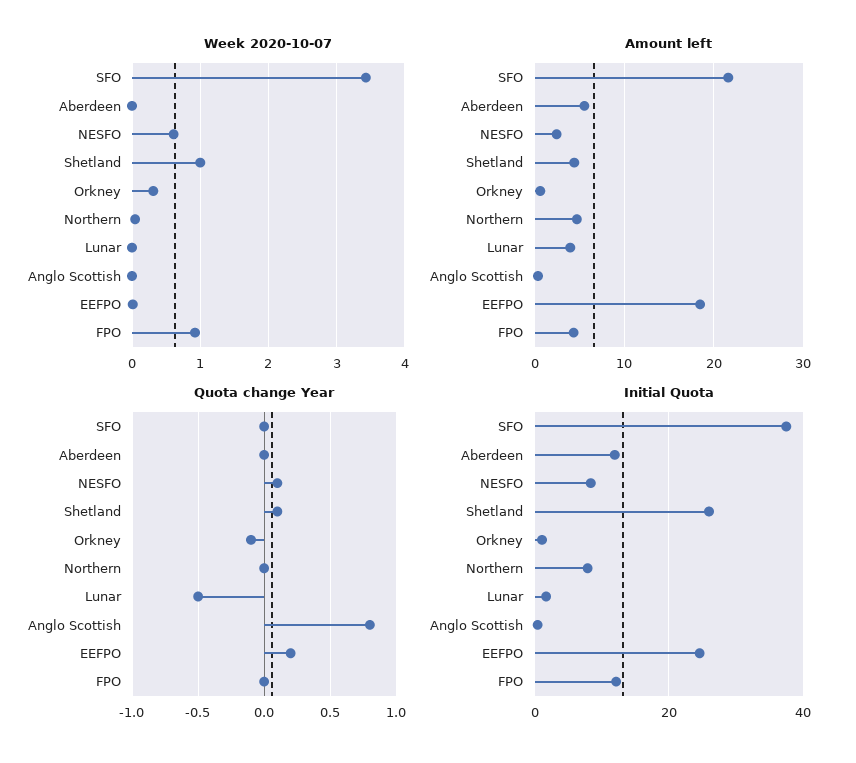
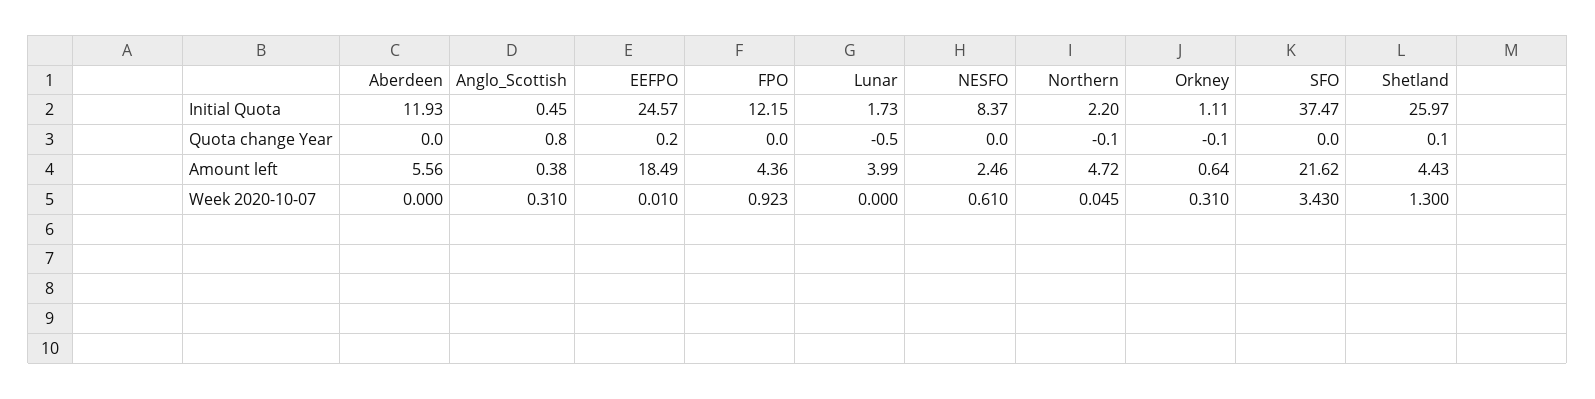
  {
    "Week 2020-10-07": {
      "SFO": 3.43,
      "Aberdeen": 0,
      "NESFO": 0.61,
-     "Shetland": 1,
+     "Shetland": 1.3,
      "Orkney": 0.31,
      "Northern": 0.045,
      "Lunar": 0,
-     "Anglo Scottish": 0,
+     "Anglo Scottish": 0.31,
      "EEFPO": 0.01,
      "FPO": 0.923
    },
    "Amount left": {
      "SFO": 21.62,
      "Aberdeen": 5.56,
      "NESFO": 2.46,
      "Shetland": 4.43,
      "Orkney": 0.64,
      "Northern": 4.72,
      "Lunar": 3.99,
      "Anglo Scottish": 0.38,
      "EEFPO": 18.49,
      "FPO": 4.36
    },
    "Quota change Year": {
      "SFO": 0,
      "Aberdeen": 0,
-     "NESFO": 0.1,
+     "NESFO": 0,
      "Shetland": 0.1,
      "Orkney": -0.1,
-     "Northern": 0,
+     "Northern": -0.1,
      "Lunar": -0.5,
      "Anglo Scottish": 0.8,
      "EEFPO": 0.2,
      "FPO": 0
    },
    "Initial Quota": {
      "SFO": 37.47,
      "Aberdeen": 11.93,
      "NESFO": 8.37,
      "Shetland": 25.97,
      "Orkney": 1.11,
-     "Northern": 8,
+     "Northern": 2.2,
      "Lunar": 1.73,
      "Anglo Scottish": 0.45,
      "EEFPO": 24.57,
      "FPO": 12.15
    }
  }

